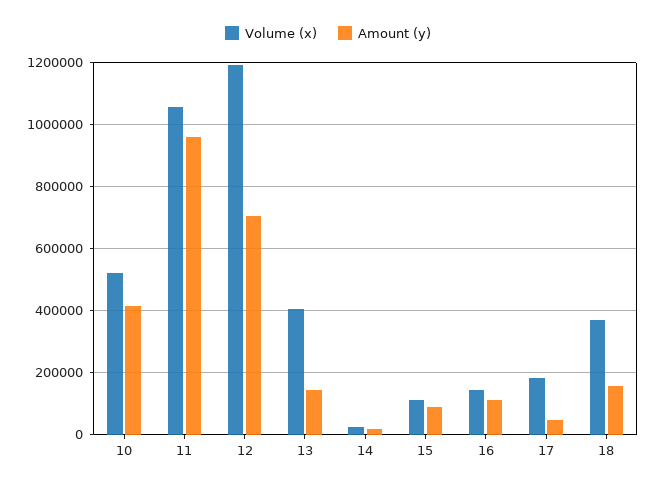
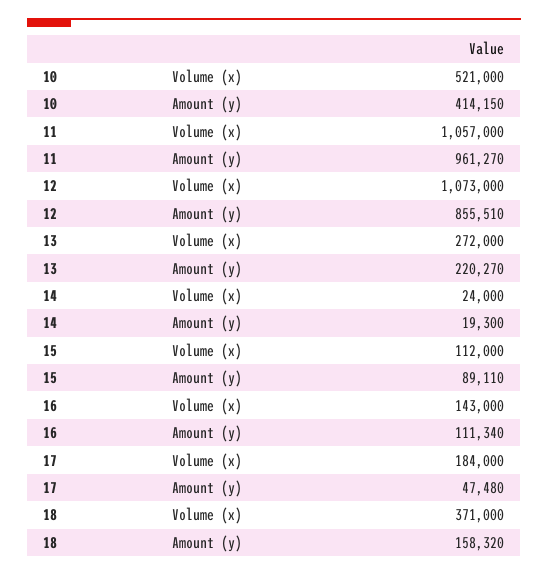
  {
    "Volume (x)": {
      "10": 521000,
      "11": 1057000,
-     "12": 1200000,
+     "12": 1073000,
-     "13": 400000,
+     "13": 272000,
      "14": 24000,
      "15": 112000,
      "16": 143000,
      "17": 184000,
      "18": 371000
    },
    "Amount (y)": {
      "10": 414150,
      "11": 961270,
-     "12": 700000,
+     "12": 855510,
-     "13": 140000,
+     "13": 220270,
      "14": 19300,
      "15": 89110,
      "16": 111340,
      "17": 47480,
      "18": 158320
    }
  }

